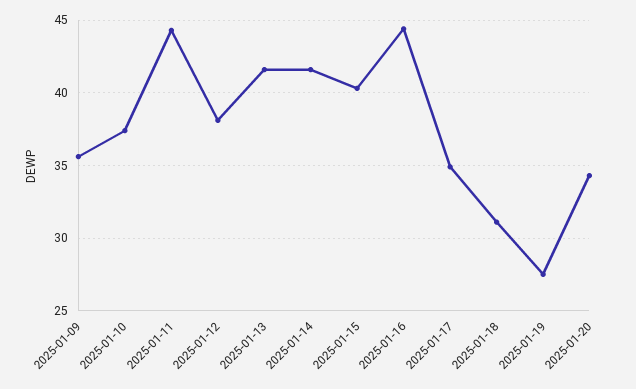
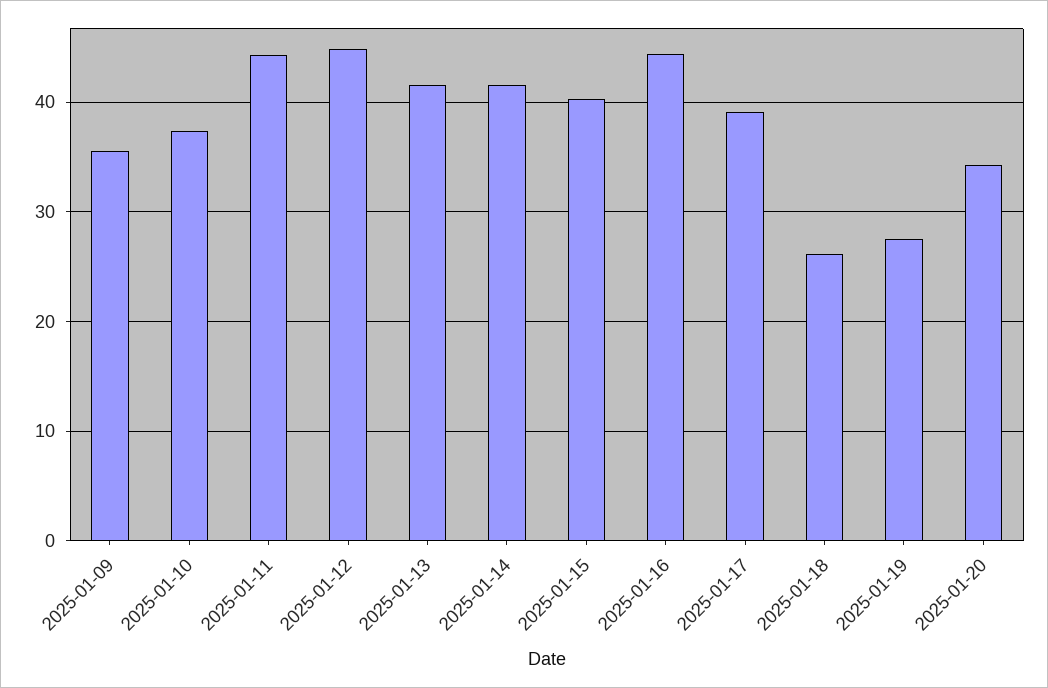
  {
    "2025-01-09": 35.5,
    "2025-01-10": 37.5,
    "2025-01-11": 44.5,
-   "2025-01-12": 38,
+   "2025-01-12": 45,
    "2025-01-13": 41.5,
    "2025-01-14": 41.5,
    "2025-01-15": 40.5,
    "2025-01-16": 44.5,
-   "2025-01-17": 35,
+   "2025-01-17": 39,
-   "2025-01-18": 31,
+   "2025-01-18": 26,
    "2025-01-19": 27.5,
    "2025-01-20": 34.5
  }

